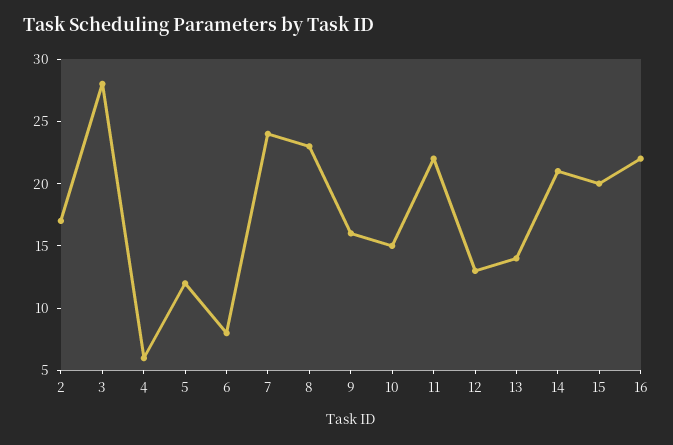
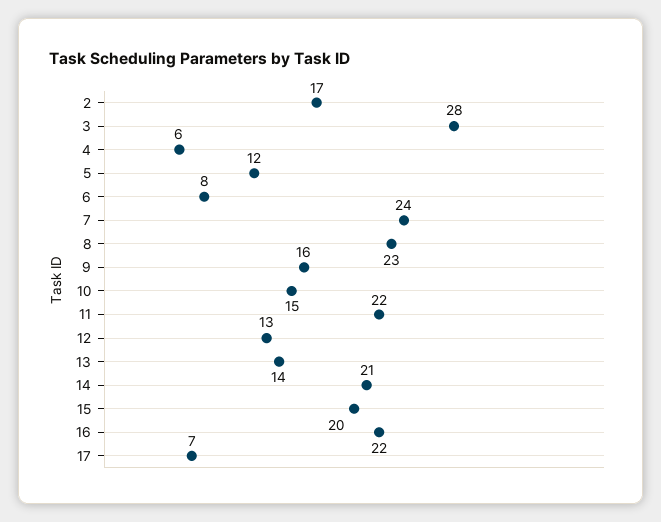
  {
    "2": 17,
    "3": 28,
    "4": 6,
    "5": 12,
    "6": 8,
    "7": 24,
    "8": 23,
    "9": 16,
    "10": 15,
    "11": 22,
    "12": 13,
    "13": 14,
    "14": 21,
    "15": 20,
-   "16": 22
+   "16": 22,
+   "17": 7
  }

